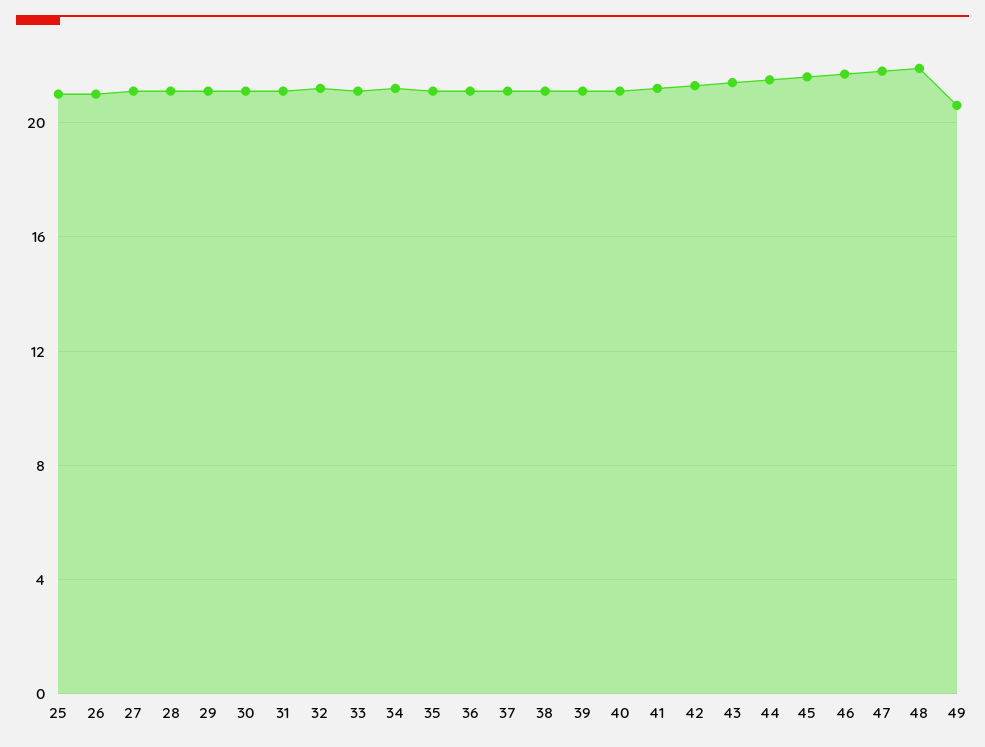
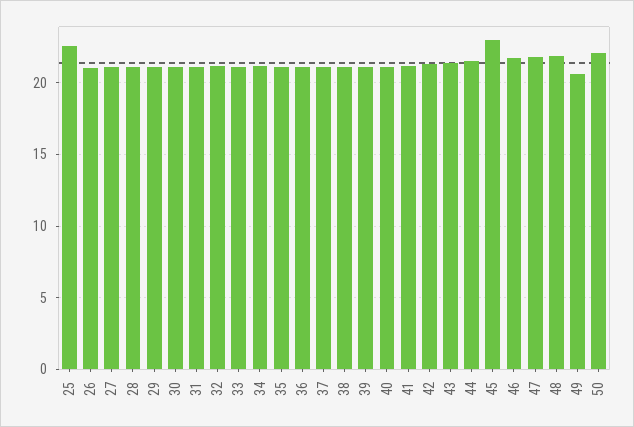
  {
-   "25": 21,
+   "25": 22.5,
    "26": 21,
    "27": 21,
    "28": 21,
    "29": 21,
    "30": 21,
    "31": 21,
    "32": 21,
    "33": 21,
    "34": 21,
    "35": 21,
    "36": 21,
    "37": 21,
    "38": 21,
    "39": 21,
    "40": 21,
    "41": 21,
    "42": 21.5,
    "43": 21.5,
    "44": 21.5,
-   "45": 21.5,
+   "45": 23,
    "46": 21.5,
    "47": 22,
    "48": 22,
-   "49": 20.5
+   "49": 20.5,
+   "50": 22
  }

